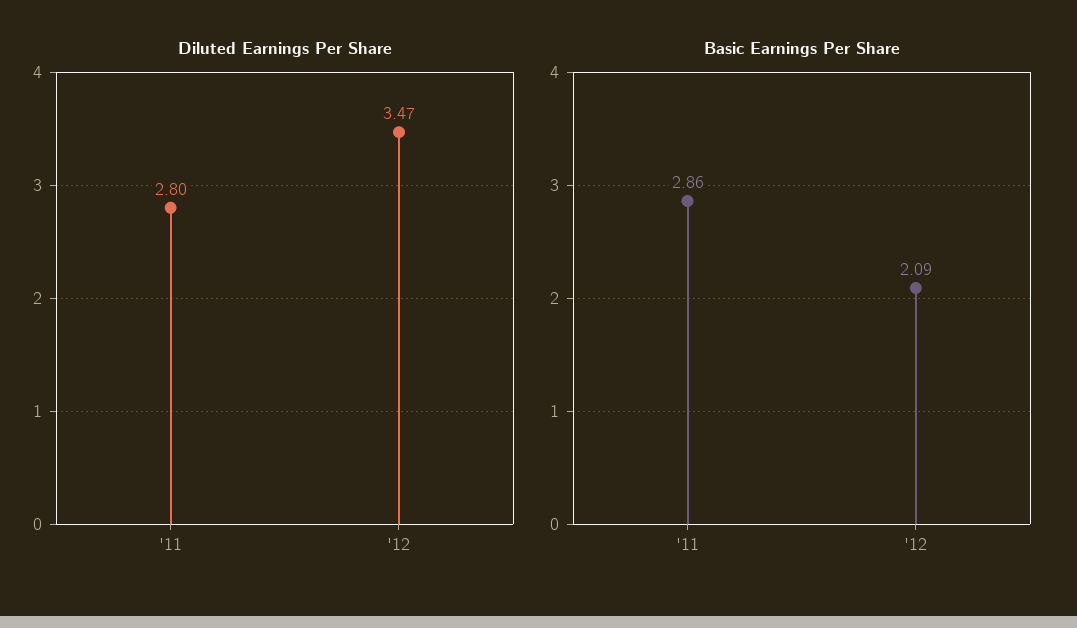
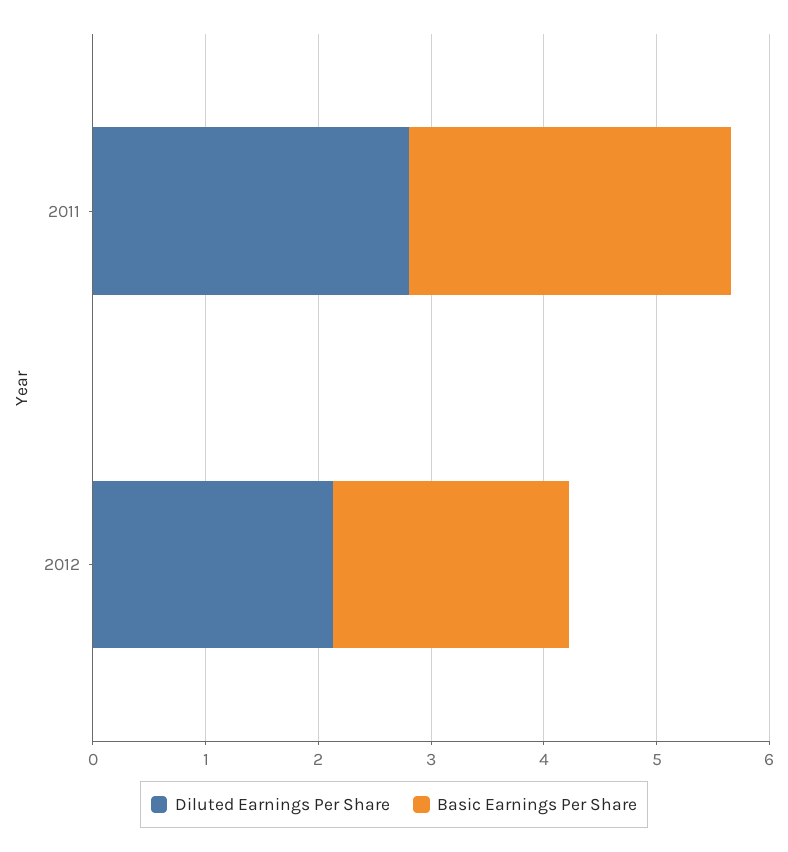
  {
    "Diluted Earnings Per Share": {
      "'11": 2.8,
-     "'12": 3.47
+     "'12": 2.2
    },
    "Basic Earnings Per Share": {
      "'11": 2.86,
      "'12": 2.09
    }
  }

